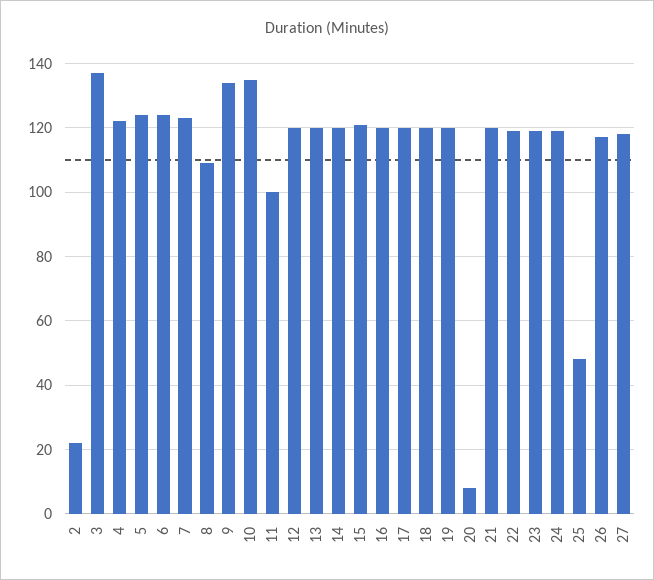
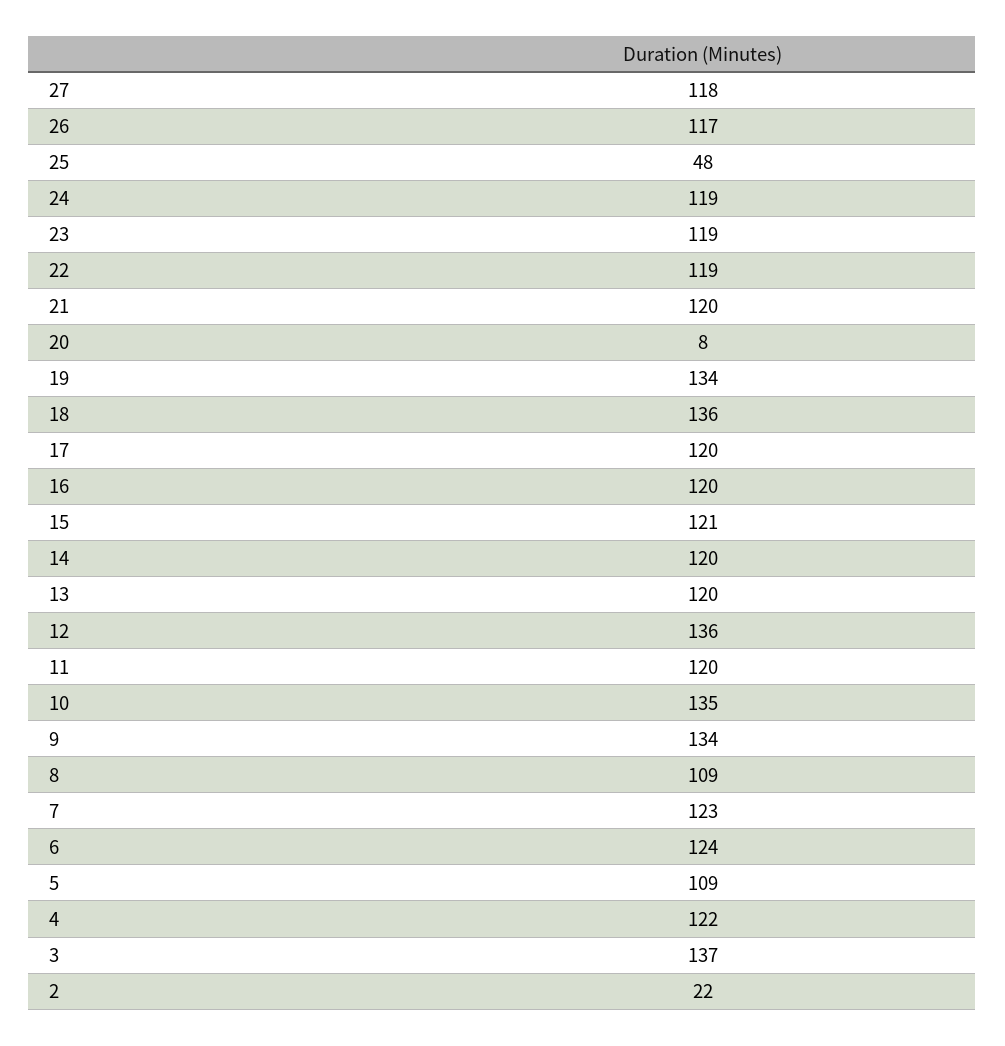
  {
    "2": 22,
    "3": 137,
    "4": 122,
-   "5": 125,
+   "5": 109,
    "6": 124,
    "7": 123,
    "8": 109,
    "9": 134,
    "10": 135,
-   "11": 100,
+   "11": 120,
-   "12": 120,
+   "12": 136,
    "13": 120,
    "14": 120,
    "15": 121,
    "16": 120,
    "17": 120,
-   "18": 120,
+   "18": 136,
-   "19": 120,
+   "19": 134,
    "20": 8,
    "21": 120,
    "22": 119,
    "23": 119,
    "24": 119,
    "25": 48,
    "26": 117,
    "27": 118
  }

